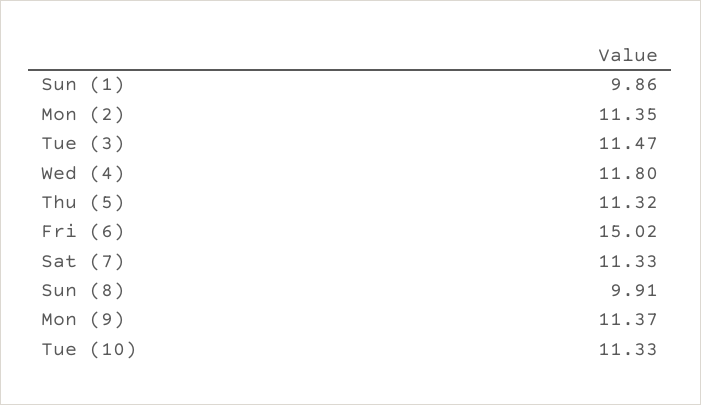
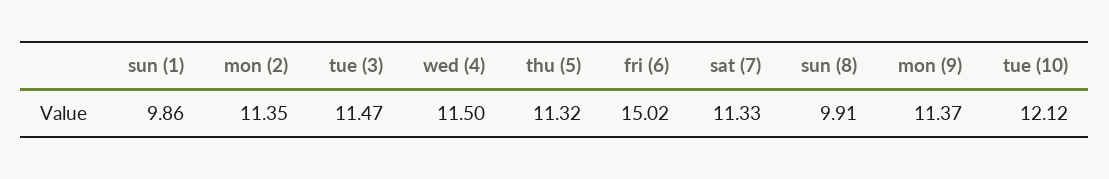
  {
    "Sun (1)": 9.86,
    "Mon (2)": 11.35,
    "Tue (3)": 11.47,
-   "Wed (4)": 11.8,
+   "Wed (4)": 11.5,
    "Thu (5)": 11.32,
    "Fri (6)": 15.02,
    "Sat (7)": 11.33,
    "Sun (8)": 9.91,
    "Mon (9)": 11.37,
-   "Tue (10)": 11.33
+   "Tue (10)": 12.12
  }

